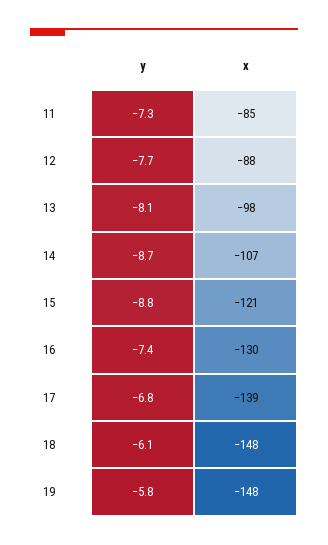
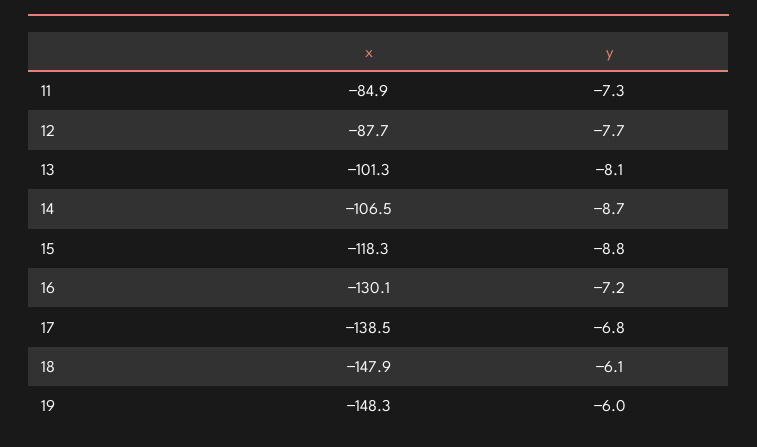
  {
    "y": {
      "11": -7.3,
      "12": -7.7,
      "13": -8.1,
      "14": -8.7,
      "15": -8.8,
-     "16": -7.4,
+     "16": -7.2,
      "17": -6.8,
      "18": -6.1,
-     "19": -5.8
+     "19": -6
    },
    "x": {
      "11": -84.9,
      "12": -87.7,
-     "13": -98,
+     "13": -101.3,
      "14": -106.5,
-     "15": -121,
+     "15": -118.3,
      "16": -130.1,
      "17": -138.5,
      "18": -147.9,
      "19": -148.3
    }
  }

